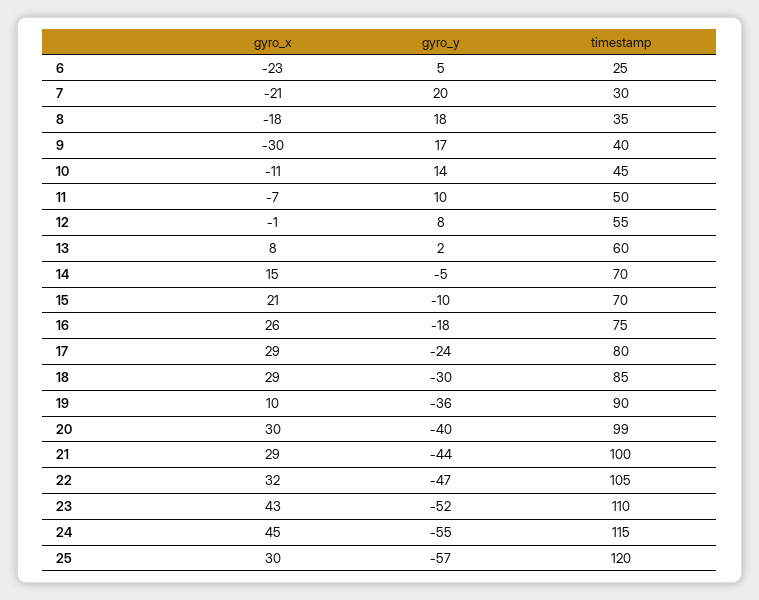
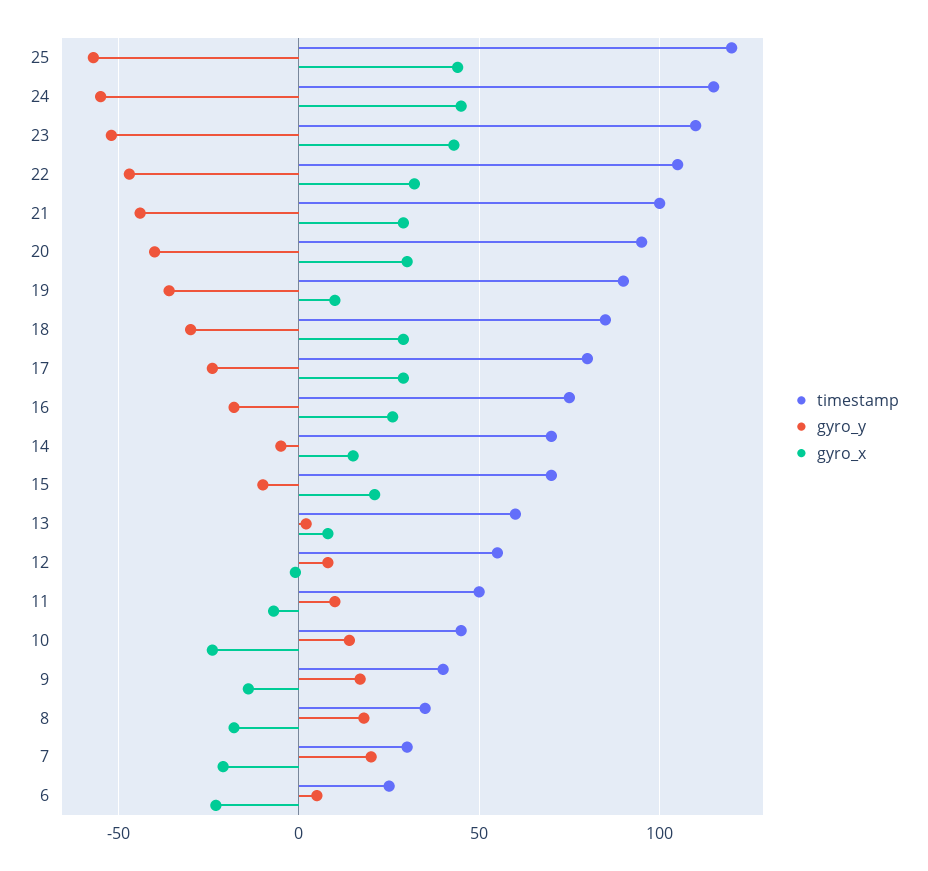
  {
    "gyro_x": {
      "6": -23,
      "7": -21,
      "8": -18,
-     "9": -30,
+     "9": -15,
-     "10": -11,
+     "10": -25,
      "11": -7,
      "12": -1,
      "13": 8,
      "14": 15,
      "15": 21,
      "16": 26,
      "17": 29,
      "18": 29,
      "19": 10,
      "20": 30,
      "21": 29,
      "22": 32,
      "23": 43,
      "24": 45,
-     "25": 30
+     "25": 45
    },
    "gyro_y": {
      "6": 5,
      "7": 20,
      "8": 18,
      "9": 17,
      "10": 14,
      "11": 10,
      "12": 8,
      "13": 2,
      "14": -5,
      "15": -10,
      "16": -18,
      "17": -24,
      "18": -30,
      "19": -36,
      "20": -40,
      "21": -44,
      "22": -47,
      "23": -52,
      "24": -55,
      "25": -57
    },
    "timestamp": {
      "6": 25,
      "7": 30,
      "8": 35,
      "9": 40,
      "10": 45,
      "11": 50,
      "12": 55,
      "13": 60,
      "14": 70,
      "15": 70,
      "16": 75,
      "17": 80,
      "18": 85,
      "19": 90,
-     "20": 99,
+     "20": 95,
      "21": 100,
      "22": 105,
      "23": 110,
      "24": 115,
      "25": 120
    }
  }

